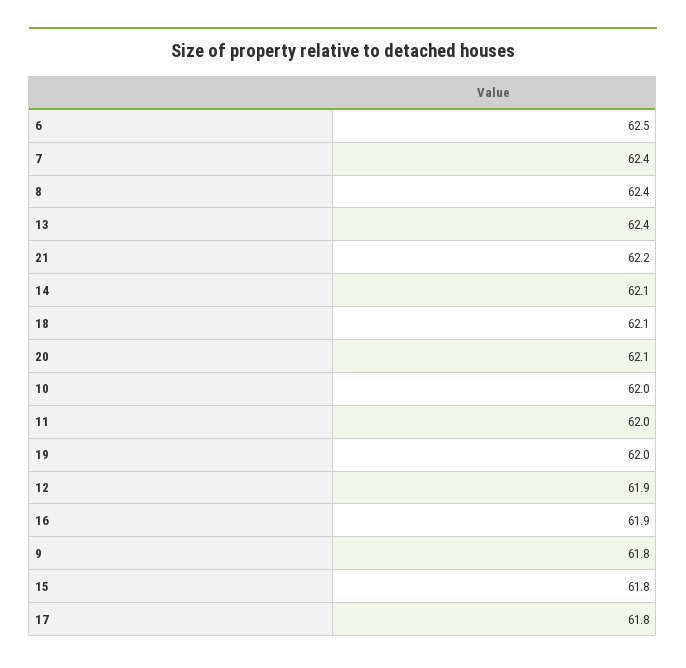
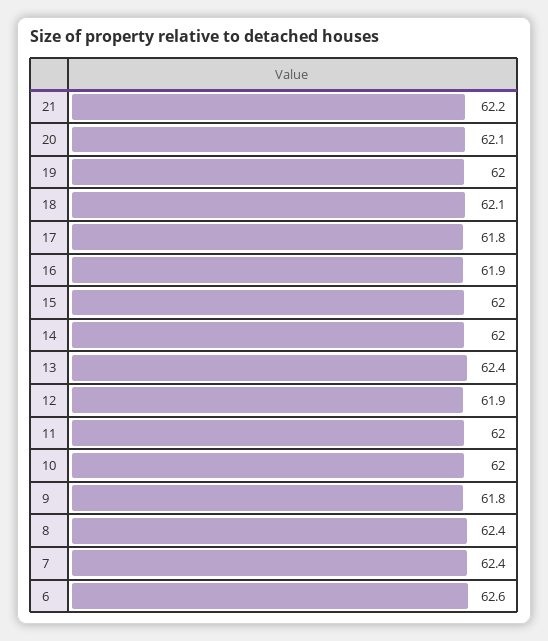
  {
-   "6": 62.5,
+   "6": 62.6,
    "7": 62.4,
    "8": 62.4,
    "13": 62.4,
    "21": 62.2,
-   "14": 62.1,
+   "14": 62,
    "18": 62.1,
    "20": 62.1,
    "10": 62,
    "11": 62,
    "19": 62,
    "12": 61.9,
    "16": 61.9,
    "9": 61.8,
-   "15": 61.8,
+   "15": 62,
    "17": 61.8
  }

